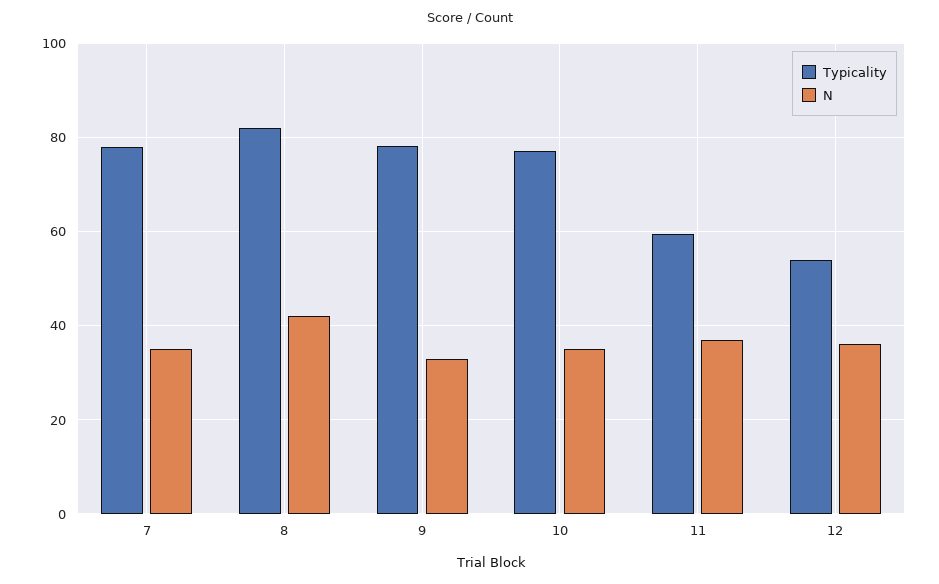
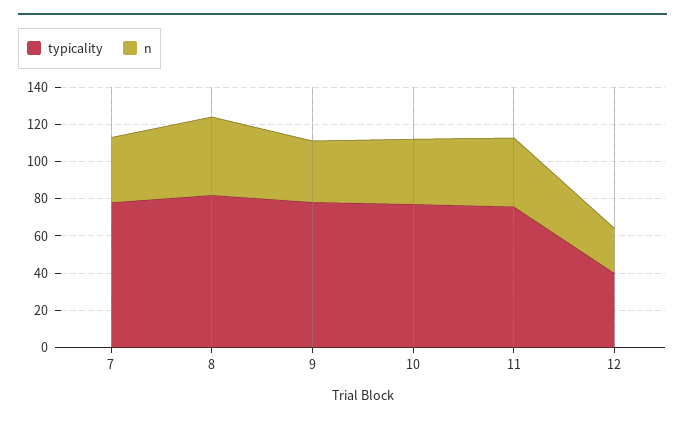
  {
    "Typicality": {
      "7": 78,
      "8": 82,
      "9": 78,
      "10": 78,
-     "11": 60,
+     "11": 75,
-     "12": 54
+     "12": 40
    },
    "N": {
      "7": 36,
      "8": 42,
      "9": 34,
      "10": 36,
      "11": 38,
-     "12": 36
+     "12": 25
    }
  }

